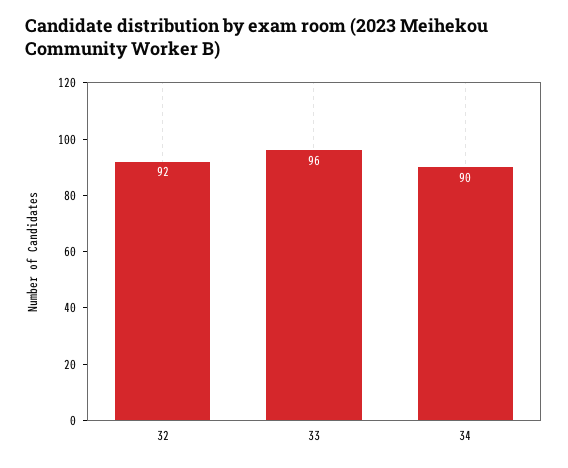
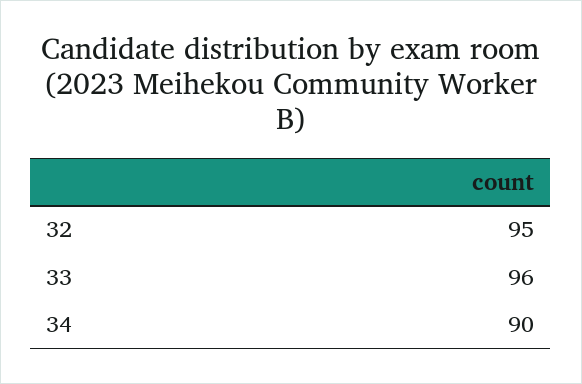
  {
-   "32": 92,
+   "32": 95,
    "33": 96,
    "34": 90
  }

